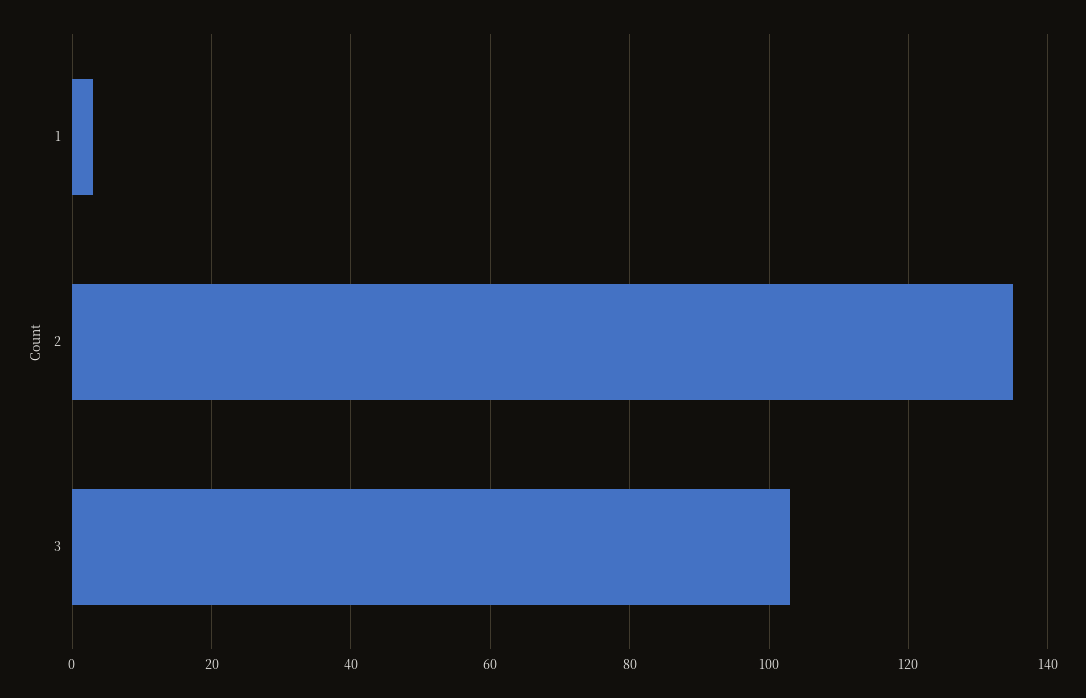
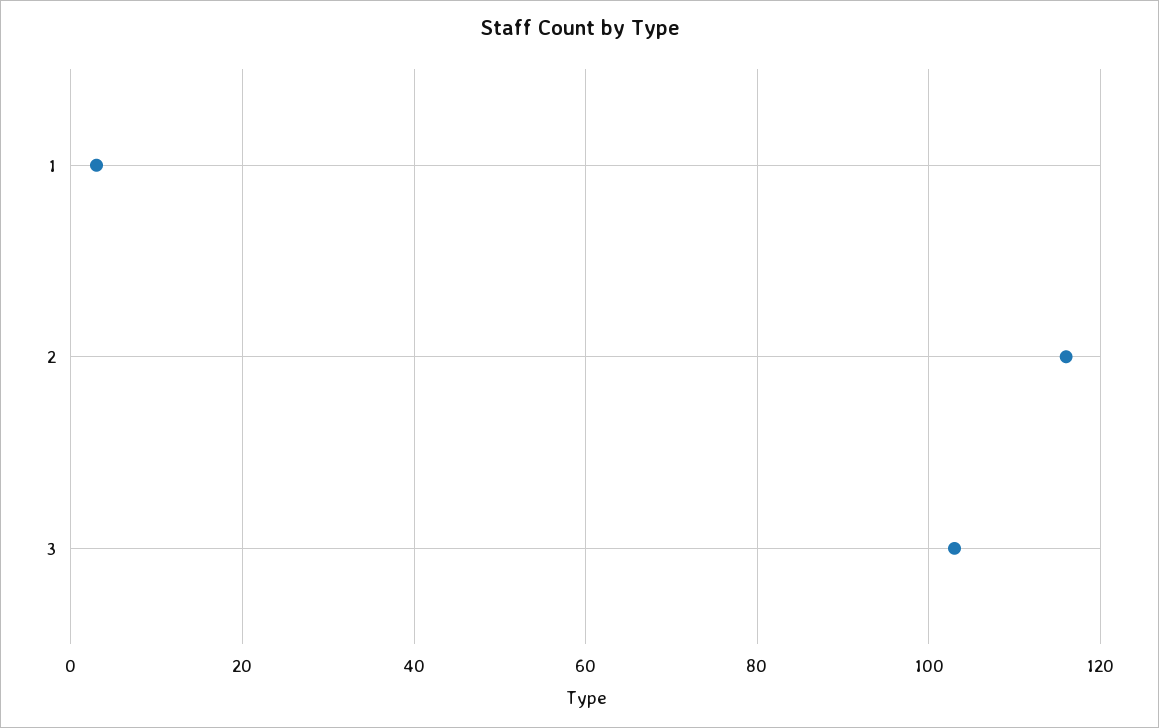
  {
    "1": 5,
-   "2": 135,
+   "2": 115,
    "3": 105
  }

